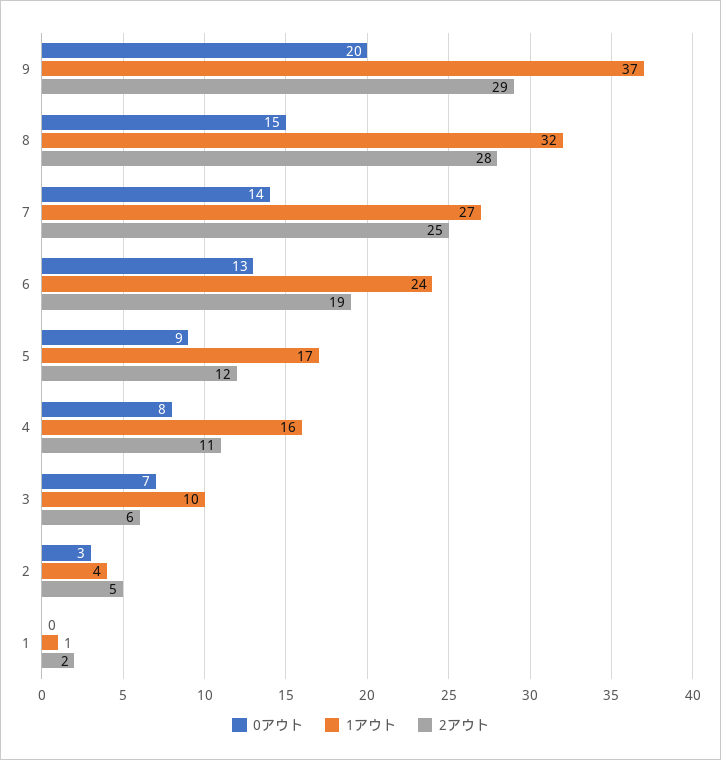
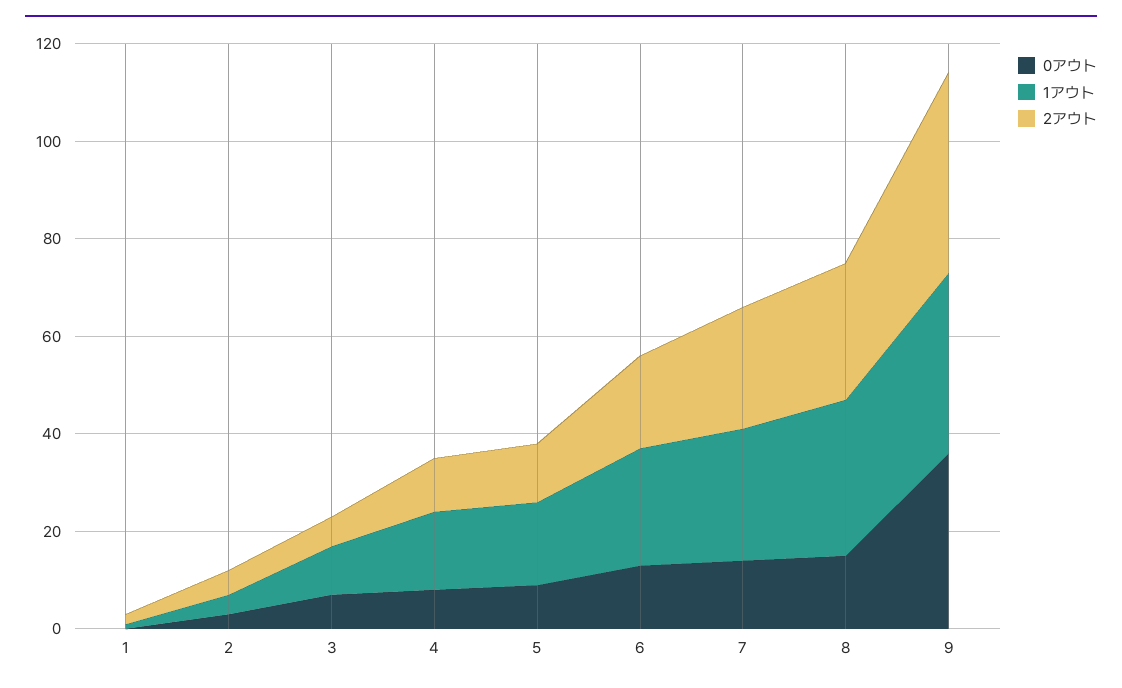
  {
    "0アウト": {
-     "9": 20,
+     "9": 35,
      "8": 15,
      "7": 14,
      "6": 13,
      "5": 9,
      "4": 8,
      "3": 7,
      "2": 3,
      "1": 0
    },
    "1アウト": {
      "9": 37,
      "8": 32,
      "7": 27,
      "6": 24,
      "5": 17,
      "4": 16,
      "3": 10,
      "2": 4,
      "1": 1
    },
    "2アウト": {
-     "9": 29,
+     "9": 40,
      "8": 28,
      "7": 25,
      "6": 19,
      "5": 12,
      "4": 11,
      "3": 6,
      "2": 5,
      "1": 2
    }
  }

